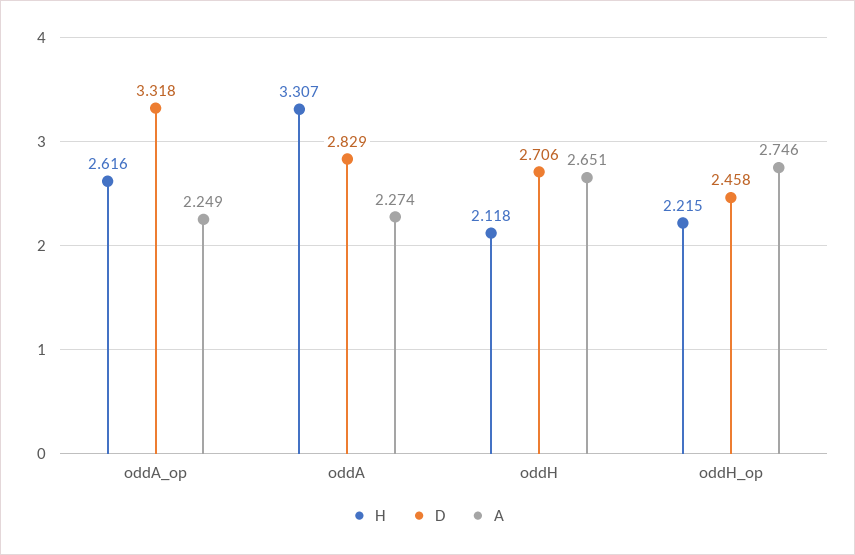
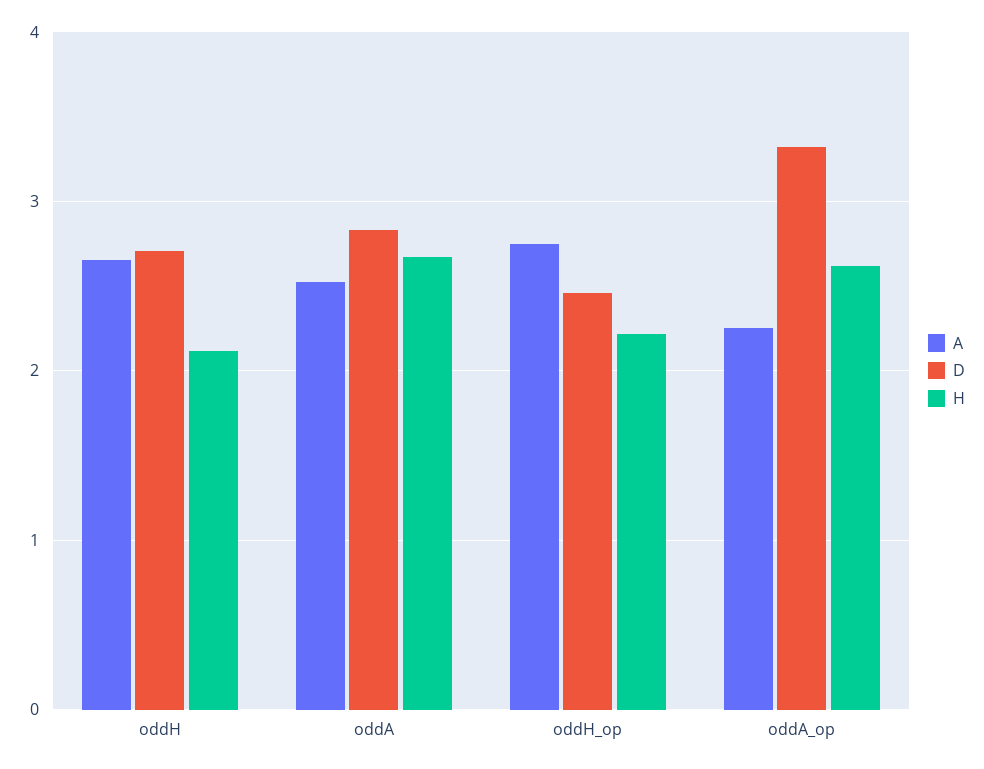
  {
    "H": {
      "oddA_op": 2.616,
-     "oddA": 3.307,
+     "oddA": 2.7,
      "oddH": 2.118,
      "oddH_op": 2.215
    },
    "D": {
      "oddA_op": 3.318,
      "oddA": 2.829,
      "oddH": 2.706,
      "oddH_op": 2.458
    },
    "A": {
      "oddA_op": 2.249,
-     "oddA": 2.274,
+     "oddA": 2.5,
      "oddH": 2.651,
      "oddH_op": 2.746
    }
  }

